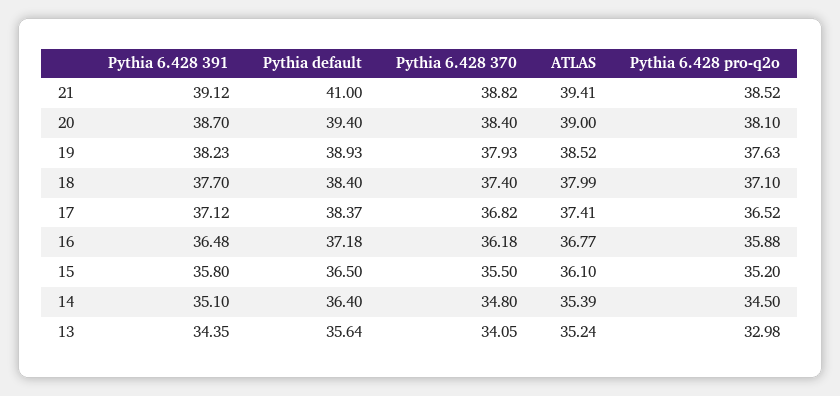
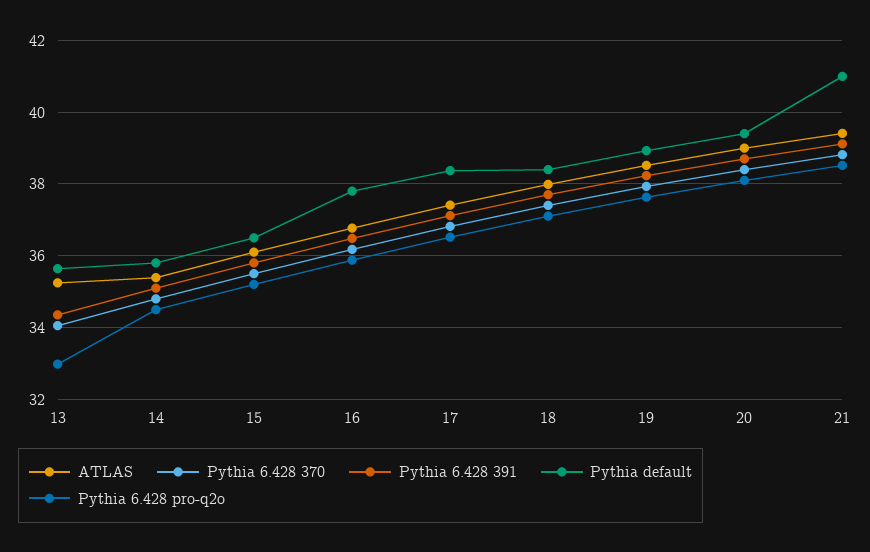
  {
    "Pythia 6.428 391": {
      "21": 39.12,
      "20": 38.7,
      "19": 38.23,
      "18": 37.7,
      "17": 37.12,
      "16": 36.48,
      "15": 35.8,
      "14": 35.1,
      "13": 34.35
    },
    "Pythia default": {
      "21": 41,
      "20": 39.4,
      "19": 38.93,
      "18": 38.4,
      "17": 38.37,
-     "16": 37.18,
+     "16": 37.8,
      "15": 36.5,
-     "14": 36.4,
+     "14": 35.8,
      "13": 35.64
    },
    "Pythia 6.428 370": {
      "21": 38.82,
      "20": 38.4,
      "19": 37.93,
      "18": 37.4,
      "17": 36.82,
      "16": 36.18,
      "15": 35.5,
      "14": 34.8,
      "13": 34.05
    },
    "ATLAS": {
      "21": 39.41,
      "20": 39,
      "19": 38.52,
      "18": 37.99,
      "17": 37.41,
      "16": 36.77,
      "15": 36.1,
      "14": 35.39,
      "13": 35.24
    },
    "Pythia 6.428 pro-q2o": {
      "21": 38.52,
      "20": 38.1,
      "19": 37.63,
      "18": 37.1,
      "17": 36.52,
      "16": 35.88,
      "15": 35.2,
      "14": 34.5,
      "13": 32.98
    }
  }

